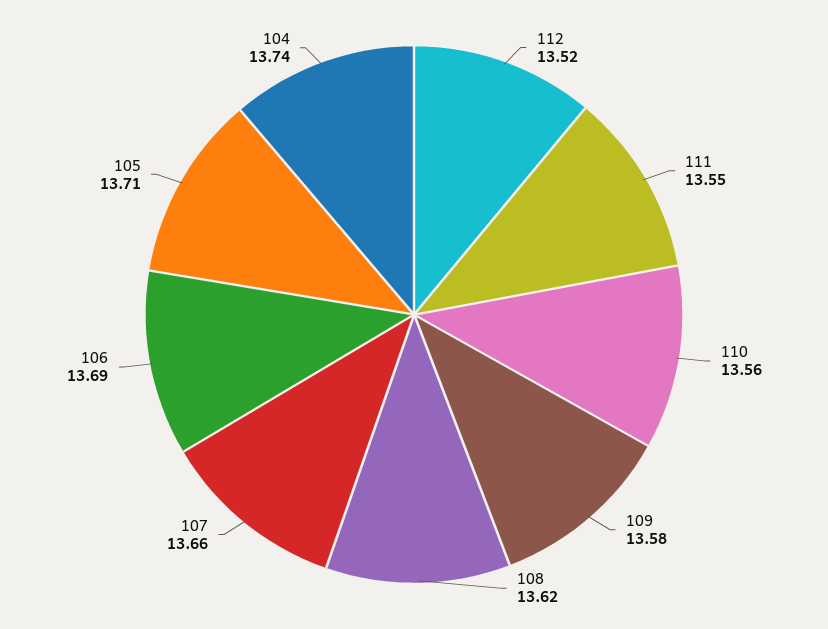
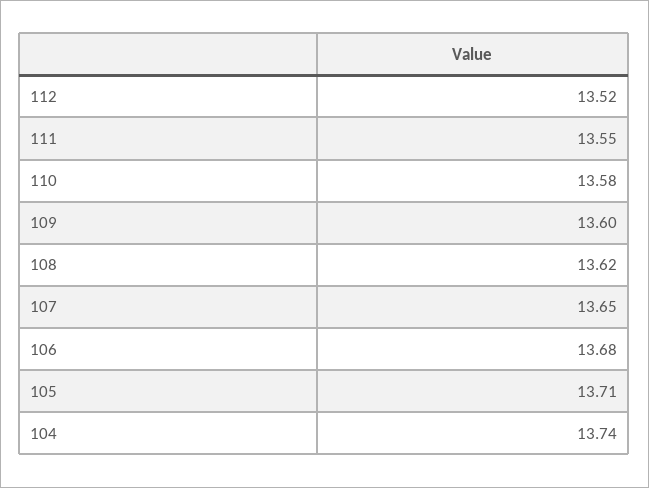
  {
    "112": 13.52,
    "111": 13.55,
-   "110": 13.56,
+   "110": 13.58,
-   "109": 13.58,
+   "109": 13.6,
    "108": 13.62,
-   "107": 13.66,
+   "107": 13.65,
-   "106": 13.69,
+   "106": 13.68,
    "105": 13.71,
    "104": 13.74
  }

